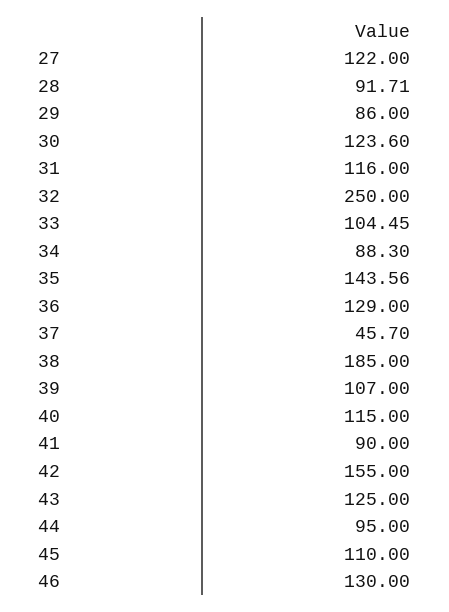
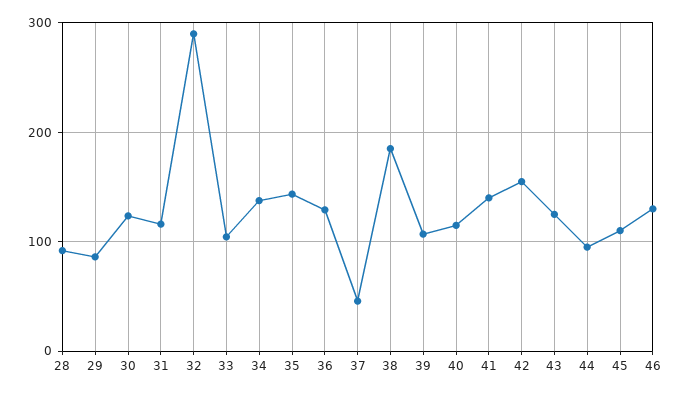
  {
-   "27": 122,
    "28": 91.71,
    "29": 86,
    "30": 123.6,
    "31": 116,
-   "32": 250,
+   "32": 290,
    "33": 104.45,
-   "34": 88.3,
+   "34": 140,
    "35": 143.56,
    "36": 129,
    "37": 45.7,
    "38": 185,
    "39": 107,
    "40": 115,
-   "41": 90,
+   "41": 140,
    "42": 155,
    "43": 125,
    "44": 95,
    "45": 110,
    "46": 130
  }

